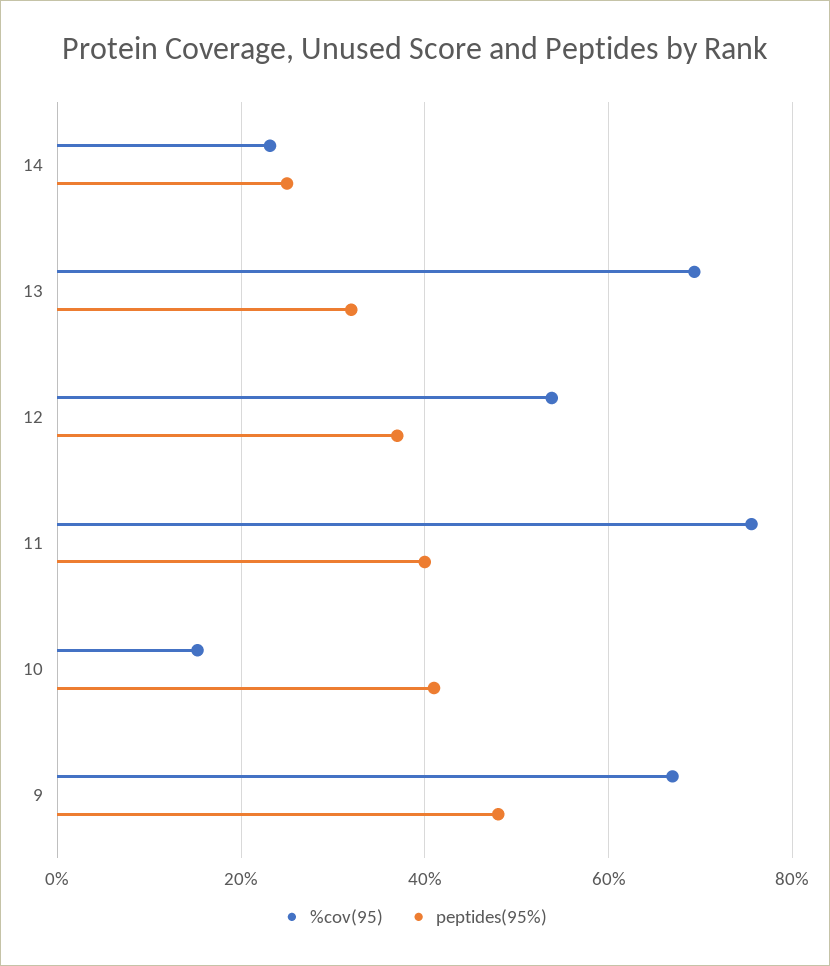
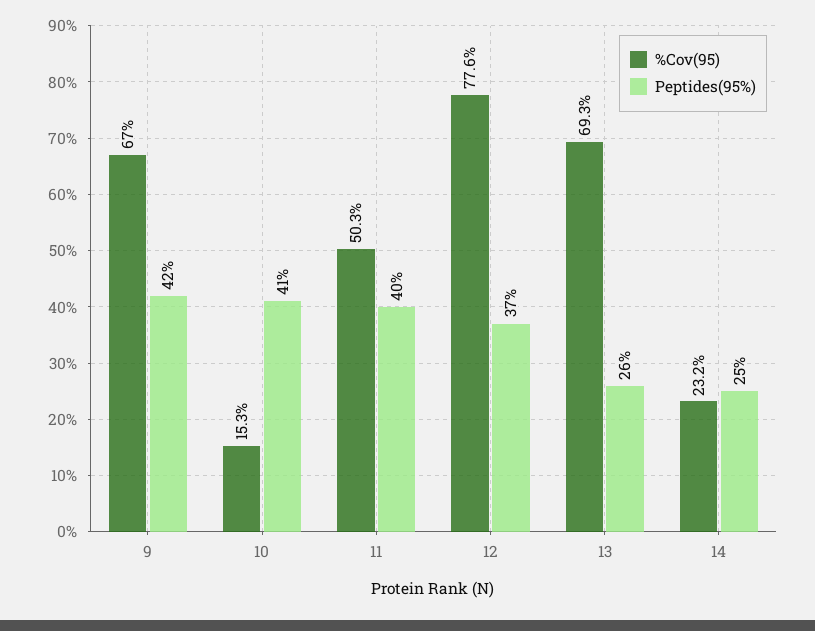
  {
    "%cov(95)": {
      "14": 23.2,
      "13": 69.3,
-     "12": 54,
+     "12": 77.6,
-     "11": 76,
+     "11": 50.3,
      "10": 15.3,
      "9": 67
    },
    "peptides(95%)": {
      "14": 25,
-     "13": 32,
+     "13": 26,
      "12": 37,
      "11": 40,
      "10": 41,
-     "9": 48
+     "9": 42
    }
  }

